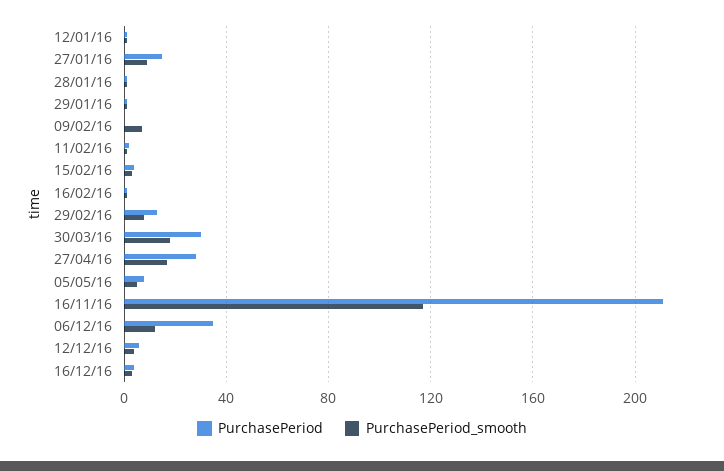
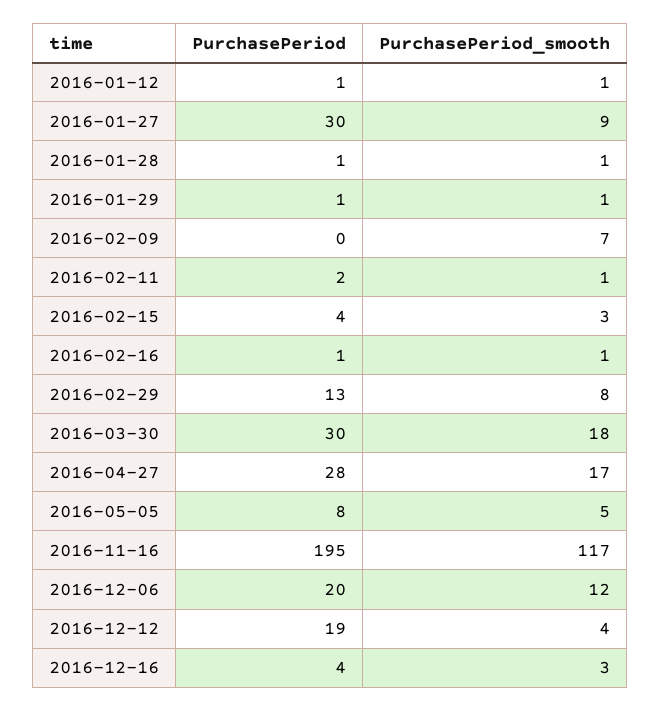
  {
    "PurchasePeriod": {
      "12/01/16": 1,
-     "27/01/16": 15,
+     "27/01/16": 30,
      "28/01/16": 1,
      "29/01/16": 1,
      "09/02/16": 0,
      "11/02/16": 2,
      "15/02/16": 4,
      "16/02/16": 1,
      "29/02/16": 13,
      "30/03/16": 30,
      "27/04/16": 28,
      "05/05/16": 8,
-     "16/11/16": 210,
+     "16/11/16": 195,
-     "06/12/16": 35,
+     "06/12/16": 20,
-     "12/12/16": 5,
+     "12/12/16": 19,
      "16/12/16": 4
    },
    "PurchasePeriod_smooth": {
      "12/01/16": 1,
      "27/01/16": 9,
      "28/01/16": 1,
      "29/01/16": 1,
      "09/02/16": 7,
      "11/02/16": 1,
      "15/02/16": 3,
      "16/02/16": 1,
      "29/02/16": 8,
      "30/03/16": 18,
      "27/04/16": 17,
      "05/05/16": 5,
      "16/11/16": 117,
      "06/12/16": 12,
      "12/12/16": 4,
      "16/12/16": 3
    }
  }

